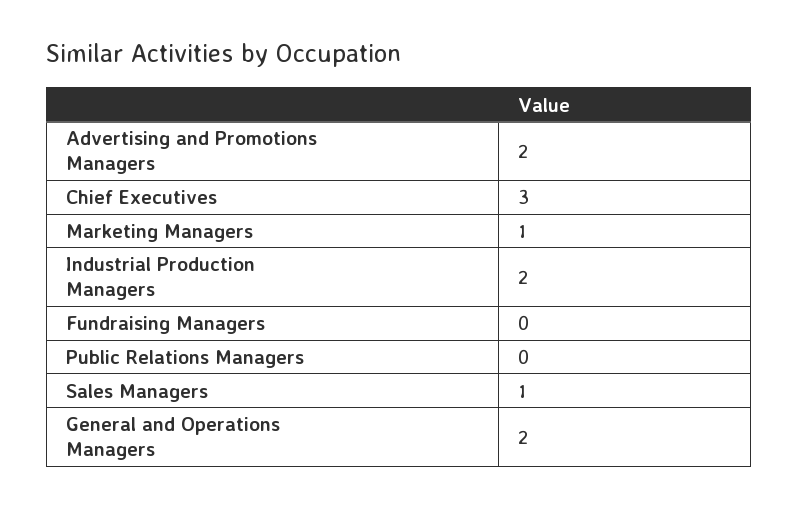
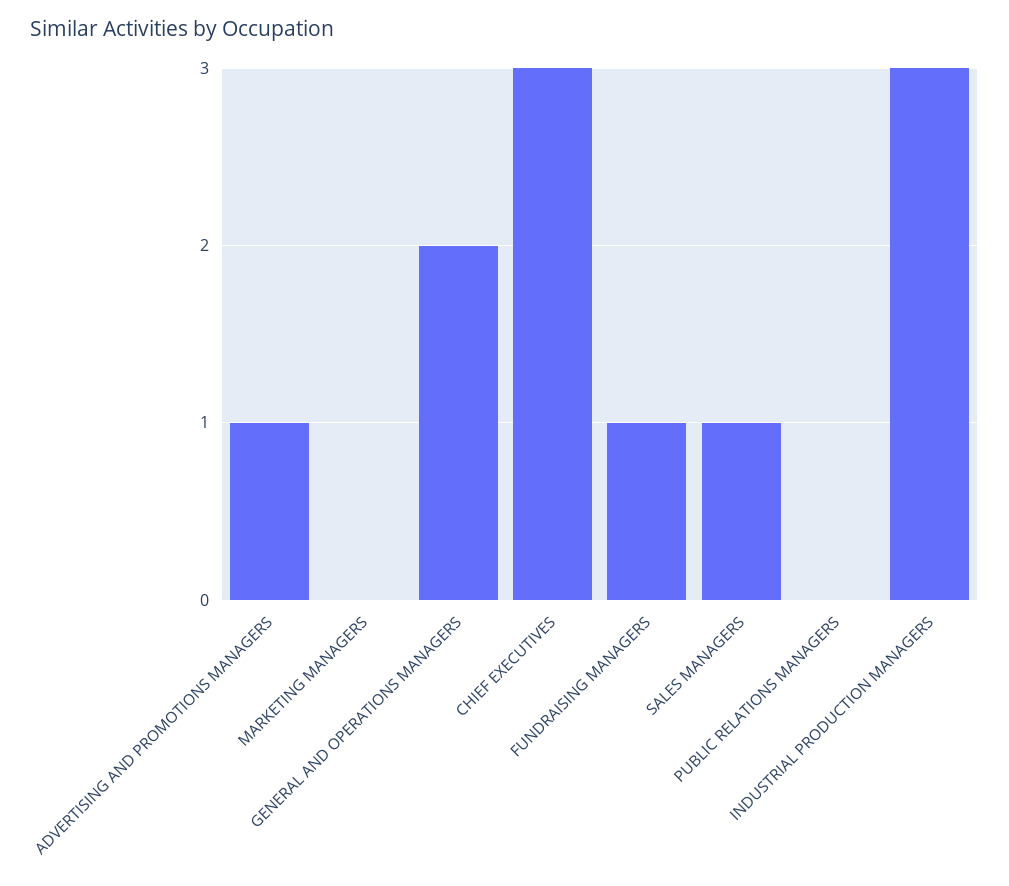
  {
-   "Advertising and Promotions Managers": 2,
+   "Advertising and Promotions Managers": 1,
    "Chief Executives": 3,
-   "Marketing Managers": 1,
+   "Marketing Managers": 0,
-   "Industrial Production Managers": 2,
+   "Industrial Production Managers": 3,
-   "Fundraising Managers": 0,
+   "Fundraising Managers": 1,
    "Public Relations Managers": 0,
    "Sales Managers": 1,
    "General and Operations Managers": 2
  }

